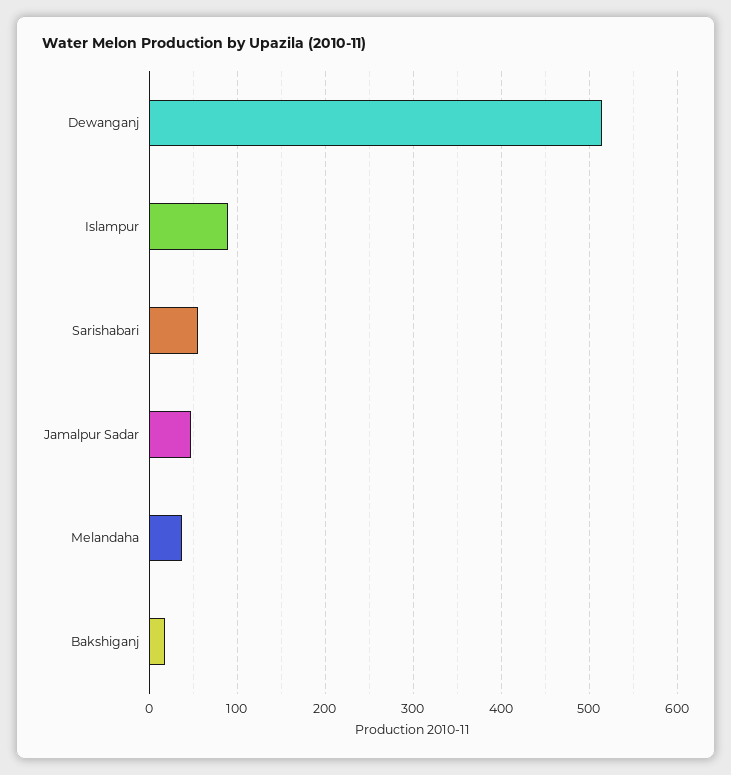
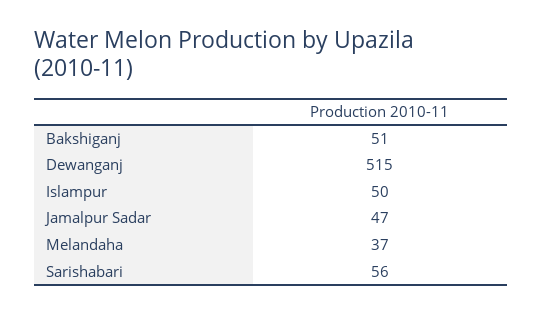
  {
    "Dewanganj": 515,
-   "Islampur": 90,
+   "Islampur": 50,
    "Sarishabari": 56,
    "Jamalpur Sadar": 47,
    "Melandaha": 37,
-   "Bakshiganj": 20
+   "Bakshiganj": 51
  }

